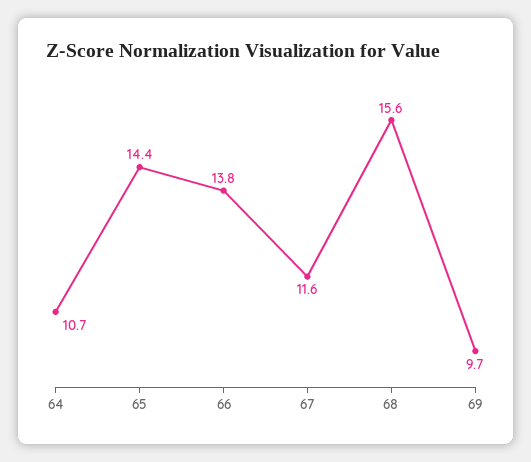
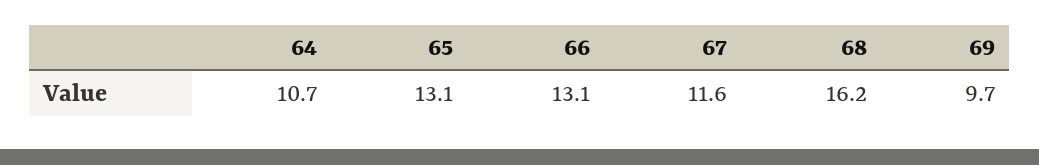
  {
    "64": 10.7,
-   "65": 14.4,
+   "65": 13.1,
-   "66": 13.8,
+   "66": 13.1,
    "67": 11.6,
-   "68": 15.6,
+   "68": 16.2,
    "69": 9.7
  }

